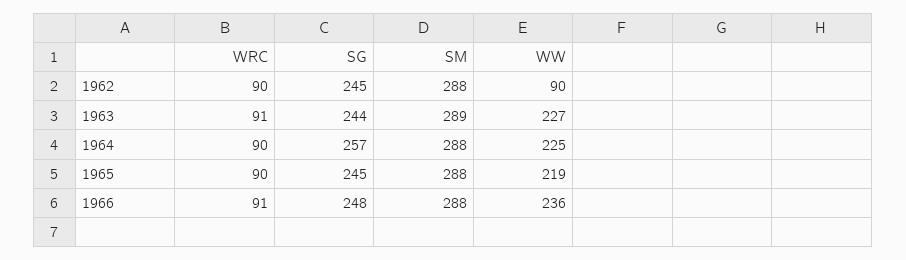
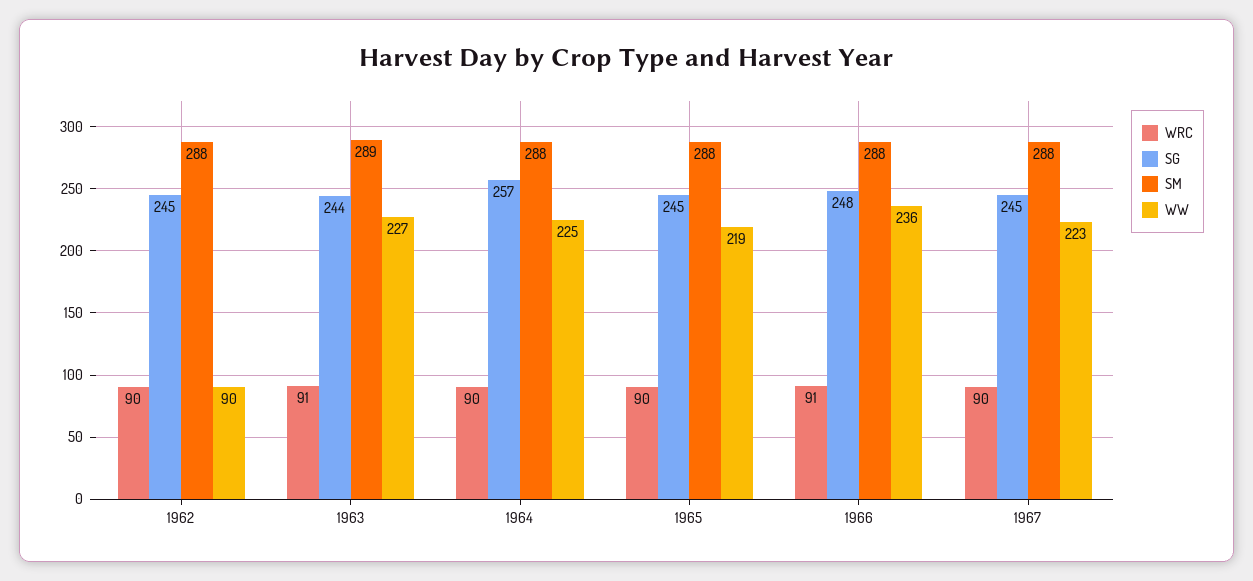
  {
    "WRC": {
      "1962": 90,
      "1963": 91,
      "1964": 90,
      "1965": 90,
-     "1966": 91
+     "1966": 91,
+     "1967": 90
    },
    "SG": {
      "1962": 245,
      "1963": 244,
      "1964": 257,
      "1965": 245,
-     "1966": 248
+     "1966": 248,
+     "1967": 245
    },
    "SM": {
      "1962": 288,
      "1963": 289,
      "1964": 288,
      "1965": 288,
-     "1966": 288
+     "1966": 288,
+     "1967": 288
    },
    "WW": {
      "1962": 90,
      "1963": 227,
      "1964": 225,
      "1965": 219,
-     "1966": 236
+     "1966": 236,
+     "1967": 223
    }
  }

